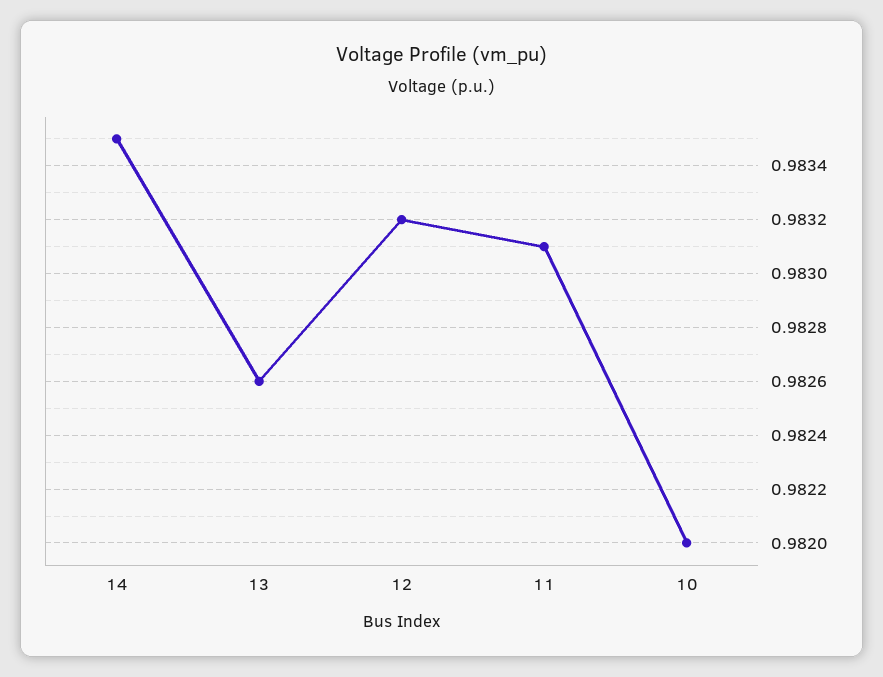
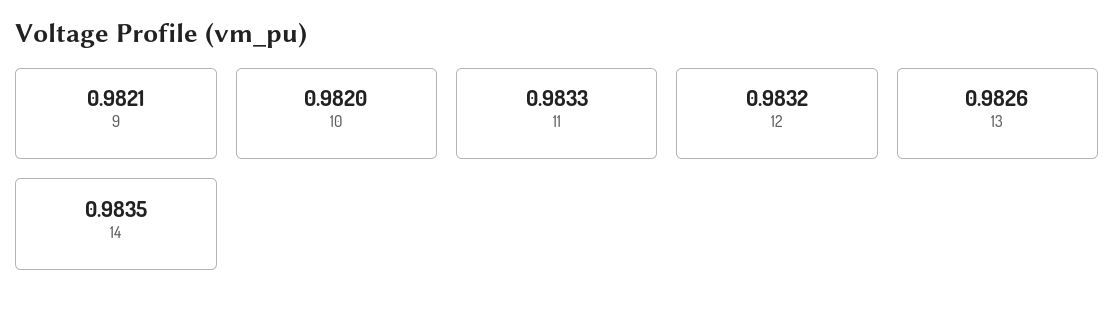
  {
    "14": 0.9835,
    "13": 0.9826,
    "12": 0.9832,
-   "11": 0.9831,
+   "11": 0.9833,
-   "10": 0.982
+   "10": 0.982,
+   "9": 0.9821
  }

